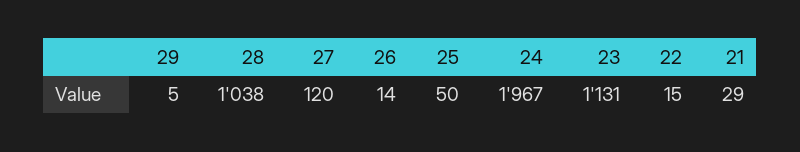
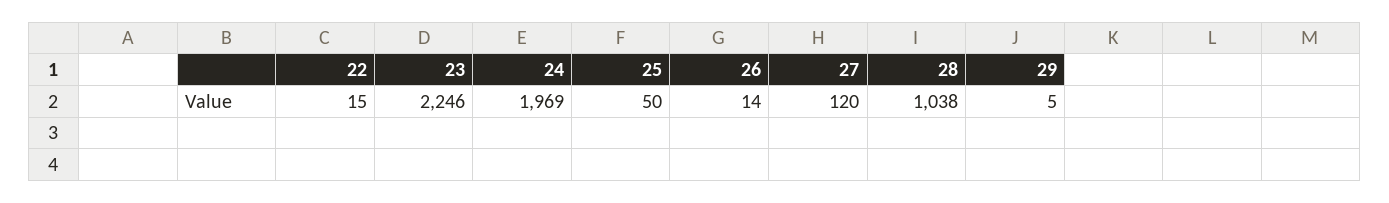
  {
    "29": 5,
    "28": 1038,
    "27": 120,
    "26": 14,
    "25": 50,
-   "24": 1967,
+   "24": 1969,
-   "23": 1131,
+   "23": 2246,
-   "22": 15,
+   "22": 15
-   "21": 29
  }

